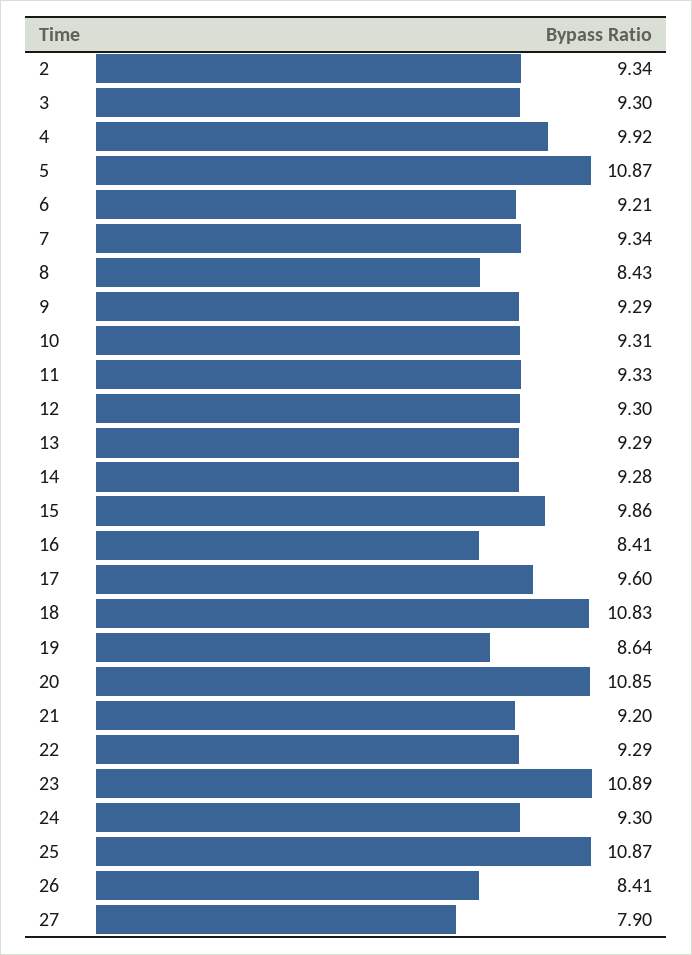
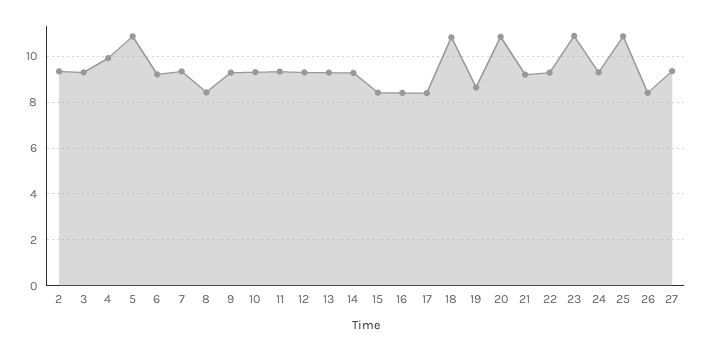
  {
    "2": 9.34,
    "3": 9.3,
    "4": 9.92,
    "5": 10.87,
    "6": 9.21,
    "7": 9.34,
    "8": 8.43,
    "9": 9.29,
    "10": 9.31,
    "11": 9.33,
    "12": 9.3,
    "13": 9.29,
    "14": 9.28,
-   "15": 9.86,
+   "15": 8.5,
    "16": 8.41,
-   "17": 9.6,
+   "17": 8.5,
    "18": 10.83,
    "19": 8.64,
    "20": 10.85,
    "21": 9.2,
    "22": 9.29,
    "23": 10.89,
    "24": 9.3,
    "25": 10.87,
    "26": 8.41,
-   "27": 7.9
+   "27": 9.5
  }

